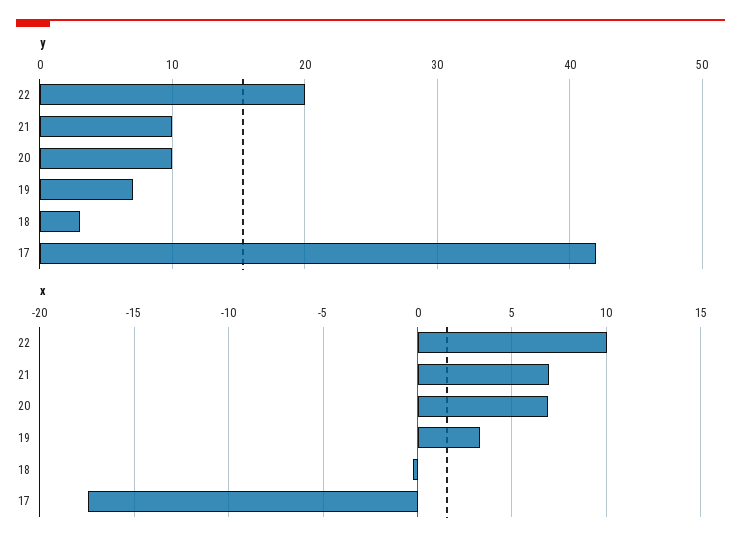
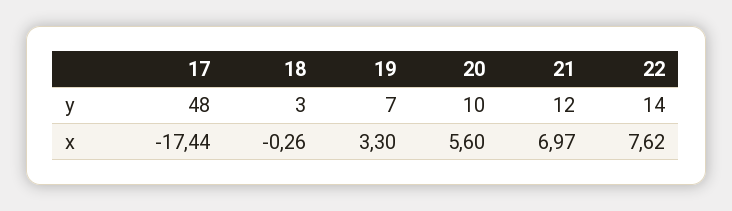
  {
    "y": {
-     "22": 20,
+     "22": 14,
-     "21": 10,
+     "21": 12,
      "20": 10,
      "19": 7,
      "18": 3,
-     "17": 42
+     "17": 48
    },
    "x": {
-     "22": 10,
+     "22": 7.62,
      "21": 6.97,
-     "20": 7,
+     "20": 5.6,
      "19": 3.3,
      "18": -0.26,
      "17": -17.44
    }
  }

